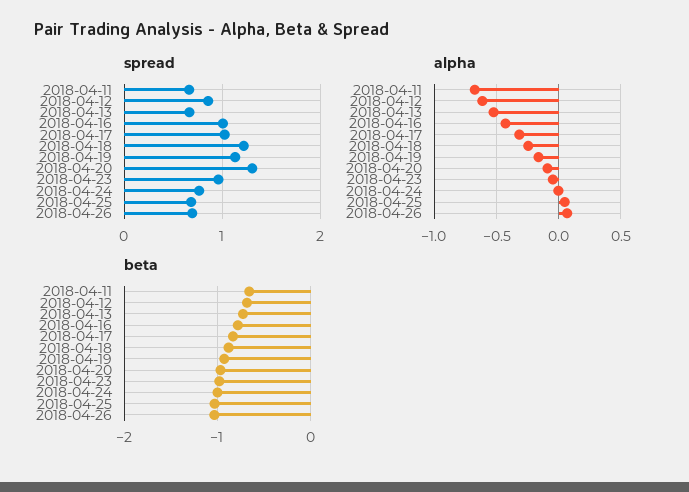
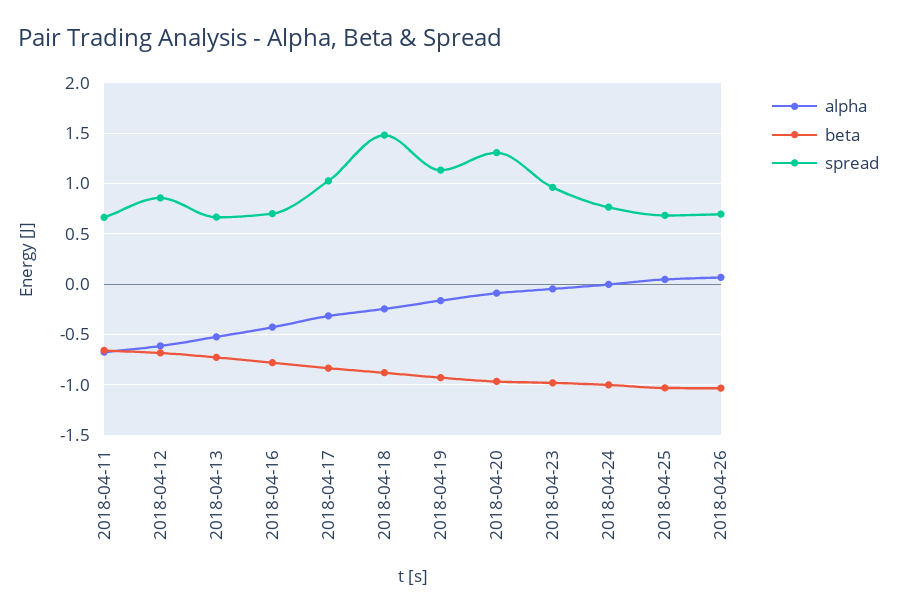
  {
    "spread": {
      "2018-04-11": 0.7,
      "2018-04-12": 0.9,
      "2018-04-13": 0.7,
-     "2018-04-16": 1,
+     "2018-04-16": 0.7,
      "2018-04-17": 1,
-     "2018-04-18": 1.2,
+     "2018-04-18": 1.5,
      "2018-04-19": 1.1,
      "2018-04-20": 1.3,
      "2018-04-23": 1,
      "2018-04-24": 0.8,
      "2018-04-25": 0.7,
      "2018-04-26": 0.7
    },
    "alpha": {
      "2018-04-11": -0.7,
      "2018-04-12": -0.6,
      "2018-04-13": -0.5,
      "2018-04-16": -0.45,
      "2018-04-17": -0.3,
      "2018-04-18": -0.25,
      "2018-04-19": -0.15,
      "2018-04-20": -0.1,
      "2018-04-23": -0.05,
      "2018-04-24": 0,
      "2018-04-25": 0.05,
      "2018-04-26": 0.05
    },
    "beta": {
      "2018-04-11": -0.7,
      "2018-04-12": -0.7,
      "2018-04-13": -0.7,
      "2018-04-16": -0.8,
      "2018-04-17": -0.8,
      "2018-04-18": -0.9,
      "2018-04-19": -0.9,
      "2018-04-20": -1,
      "2018-04-23": -1,
      "2018-04-24": -1,
      "2018-04-25": -1,
      "2018-04-26": -1
    }
  }

